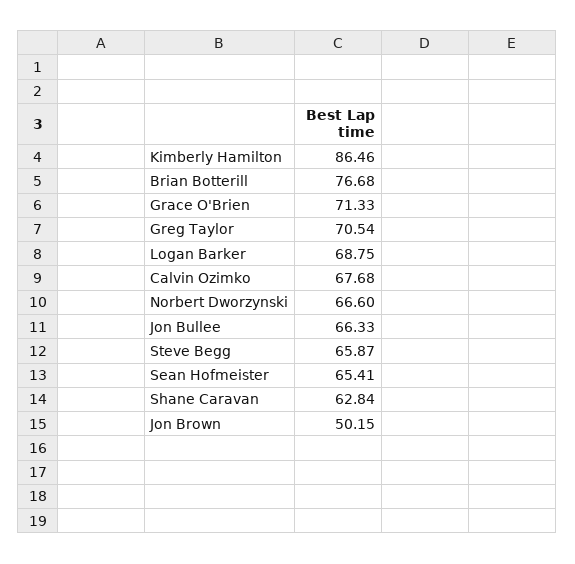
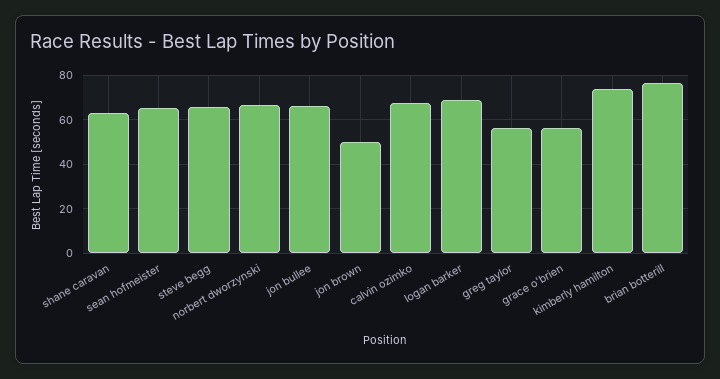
  {
-   "Kimberly Hamilton": 86.46,
+   "Kimberly Hamilton": 75,
    "Brian Botterill": 76.68,
-   "Grace O'Brien": 71.33,
+   "Grace O'Brien": 55,
-   "Greg Taylor": 70.54,
+   "Greg Taylor": 55,
    "Logan Barker": 68.75,
    "Calvin Ozimko": 67.68,
    "Norbert Dworzynski": 66.6,
    "Jon Bullee": 66.33,
    "Steve Begg": 65.87,
    "Sean Hofmeister": 65.41,
    "Shane Caravan": 62.84,
    "Jon Brown": 50.15
  }

